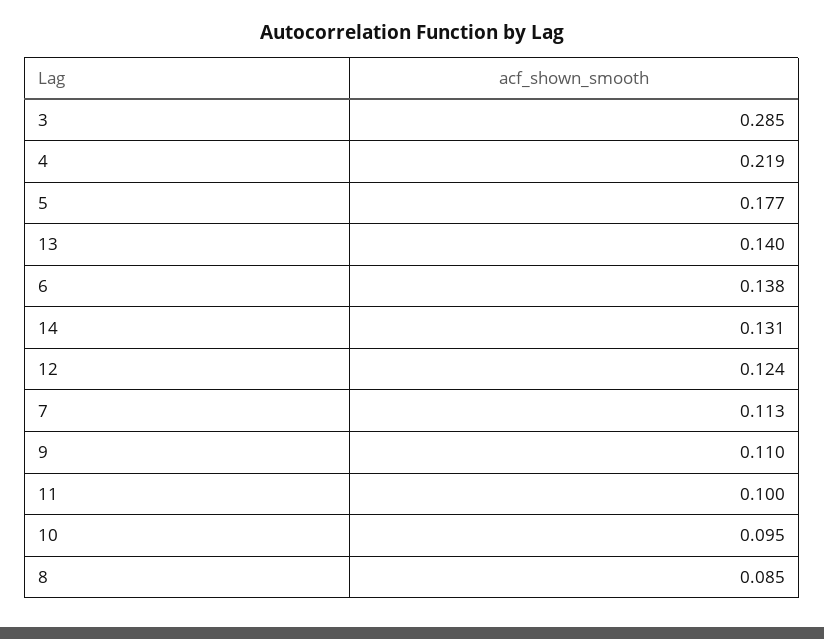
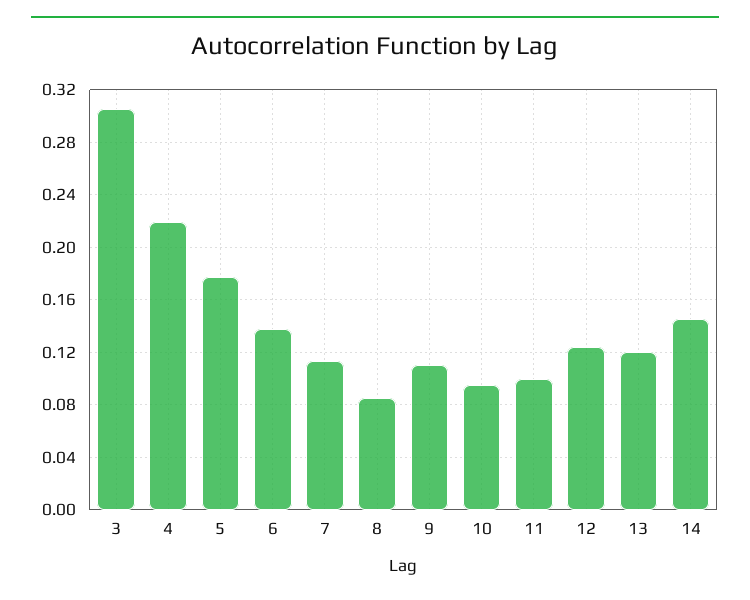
  {
-   "3": 0.285,
+   "3": 0.305,
    "4": 0.219,
    "5": 0.177,
-   "13": 0.14,
+   "13": 0.12,
    "6": 0.138,
-   "14": 0.131,
+   "14": 0.145,
    "12": 0.124,
    "7": 0.113,
    "9": 0.11,
    "11": 0.1,
    "10": 0.095,
    "8": 0.085
  }

